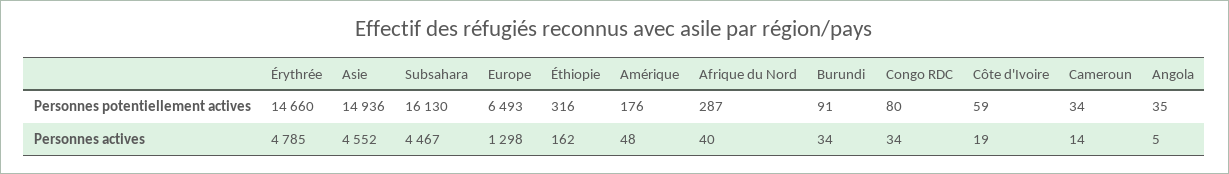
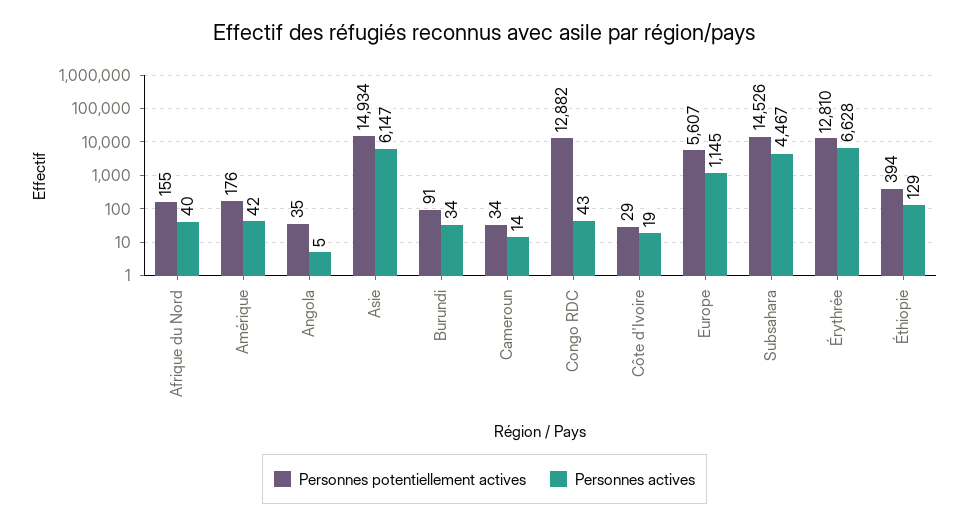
  {
    "Personnes potentiellement actives": {
-     "Érythrée": 14660,
+     "Érythrée": 12810,
-     "Asie": 14936,
+     "Asie": 14934,
-     "Subsahara": 16130,
+     "Subsahara": 14526,
-     "Europe": 6493,
+     "Europe": 5607,
-     "Éthiopie": 316,
+     "Éthiopie": 394,
      "Amérique": 176,
-     "Afrique du Nord": 287,
+     "Afrique du Nord": 155,
      "Burundi": 91,
-     "Congo RDC": 80,
+     "Congo RDC": 12882,
-     "Côte d'Ivoire": 59,
+     "Côte d'Ivoire": 29,
      "Cameroun": 34,
      "Angola": 35
    },
    "Personnes actives": {
-     "Érythrée": 4785,
+     "Érythrée": 6628,
-     "Asie": 4552,
+     "Asie": 6147,
      "Subsahara": 4467,
-     "Europe": 1298,
+     "Europe": 1145,
-     "Éthiopie": 162,
+     "Éthiopie": 129,
-     "Amérique": 48,
+     "Amérique": 42,
      "Afrique du Nord": 40,
      "Burundi": 34,
-     "Congo RDC": 34,
+     "Congo RDC": 43,
      "Côte d'Ivoire": 19,
      "Cameroun": 14,
      "Angola": 5
    }
  }

